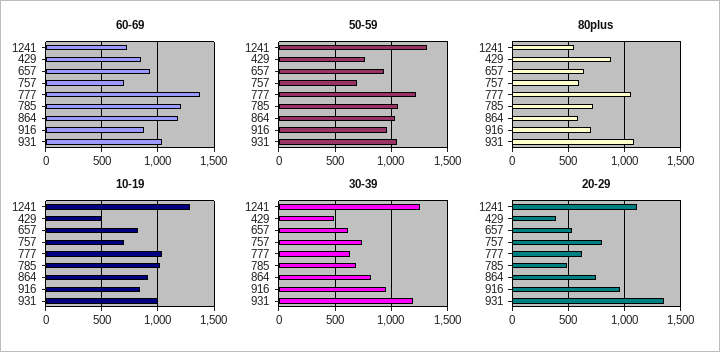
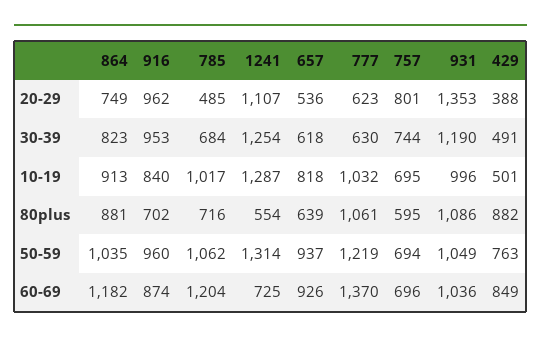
  {
    "60-69": {
      "1241": 725,
      "429": 849,
      "657": 926,
      "757": 696,
      "777": 1370,
      "785": 1204,
      "864": 1182,
      "916": 874,
      "931": 1036
    },
    "50-59": {
      "1241": 1314,
      "429": 763,
      "657": 937,
      "757": 694,
      "777": 1219,
      "785": 1062,
      "864": 1035,
      "916": 960,
      "931": 1049
    },
    "80plus": {
      "1241": 554,
      "429": 882,
      "657": 639,
      "757": 595,
      "777": 1061,
      "785": 716,
-     "864": 600,
+     "864": 881,
      "916": 702,
      "931": 1086
    },
    "10-19": {
      "1241": 1287,
      "429": 501,
      "657": 818,
      "757": 695,
      "777": 1032,
      "785": 1017,
      "864": 913,
      "916": 840,
      "931": 996
    },
    "30-39": {
      "1241": 1254,
      "429": 491,
      "657": 618,
      "757": 744,
      "777": 630,
      "785": 684,
      "864": 823,
      "916": 953,
      "931": 1190
    },
    "20-29": {
      "1241": 1107,
      "429": 388,
      "657": 536,
      "757": 801,
      "777": 623,
      "785": 485,
      "864": 749,
      "916": 962,
      "931": 1353
    }
  }

